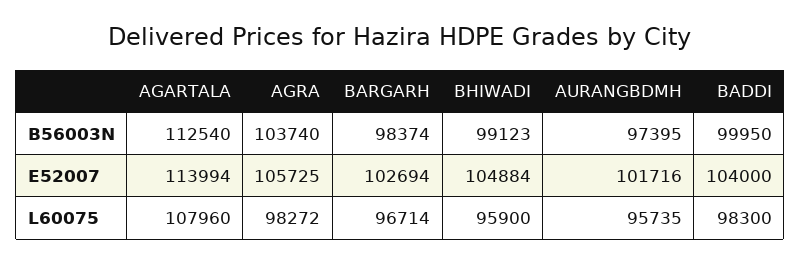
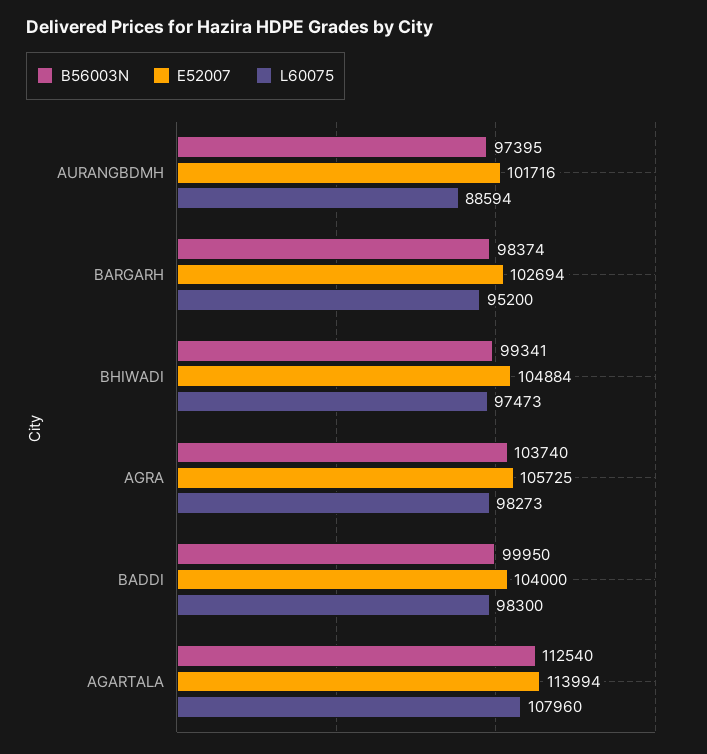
  {
    "B56003N": {
      "AGARTALA": 112540,
      "AGRA": 103740,
      "BARGARH": 98374,
-     "BHIWADI": 99123,
+     "BHIWADI": 99341,
      "AURANGBDMH": 97395,
      "BADDI": 99950
    },
    "E52007": {
      "AGARTALA": 113994,
      "AGRA": 105725,
      "BARGARH": 102694,
      "BHIWADI": 104884,
      "AURANGBDMH": 101716,
      "BADDI": 104000
    },
    "L60075": {
      "AGARTALA": 107960,
-     "AGRA": 98272,
+     "AGRA": 98273,
-     "BARGARH": 96714,
+     "BARGARH": 95200,
-     "BHIWADI": 95900,
+     "BHIWADI": 97473,
-     "AURANGBDMH": 95735,
+     "AURANGBDMH": 88594,
      "BADDI": 98300
    }
  }

